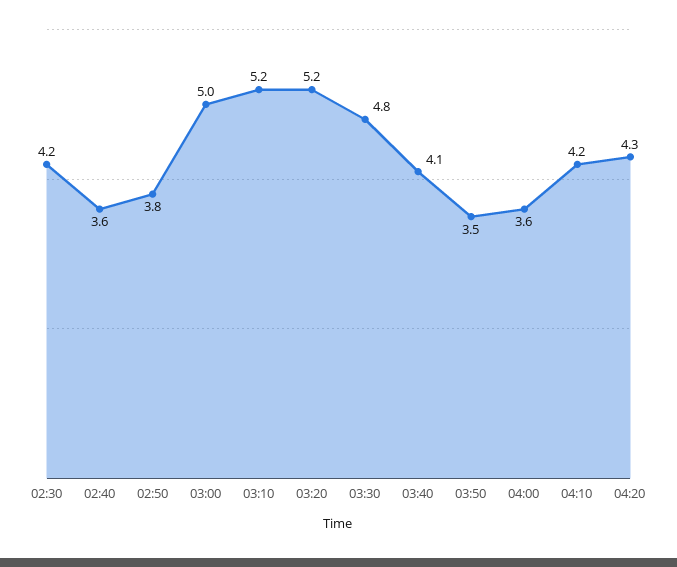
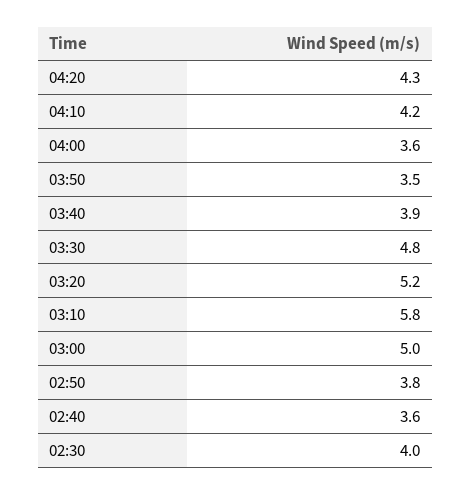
  {
-   "02:30": 4.2,
+   "02:30": 4,
    "02:40": 3.6,
    "02:50": 3.8,
    "03:00": 5,
-   "03:10": 5.2,
+   "03:10": 5.8,
    "03:20": 5.2,
    "03:30": 4.8,
-   "03:40": 4.1,
+   "03:40": 3.9,
    "03:50": 3.5,
    "04:00": 3.6,
    "04:10": 4.2,
    "04:20": 4.3
  }

